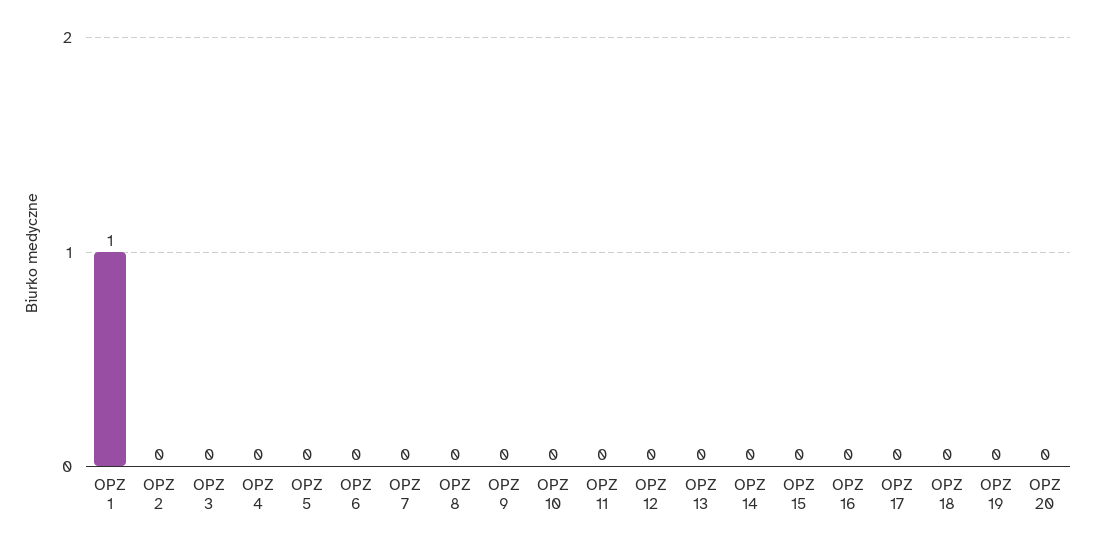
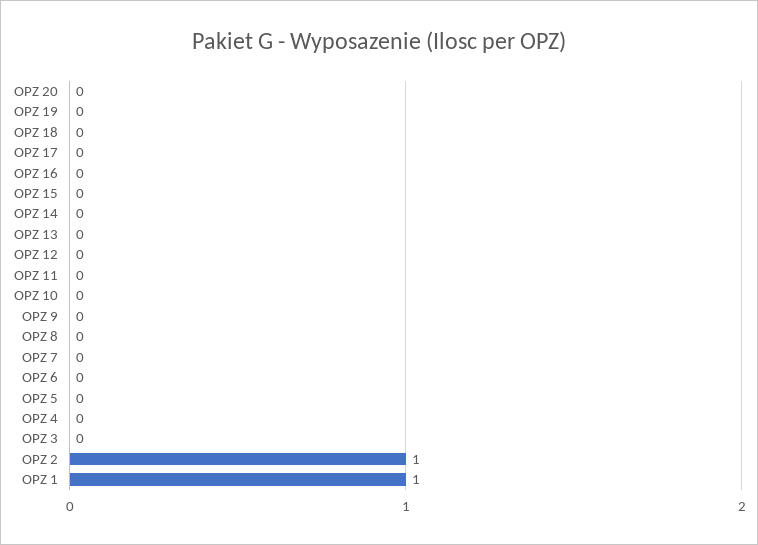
  {
    "OPZ 1": 1,
-   "OPZ 2": 0,
+   "OPZ 2": 1,
    "OPZ 3": 0,
    "OPZ 4": 0,
    "OPZ 5": 0,
    "OPZ 6": 0,
    "OPZ 7": 0,
    "OPZ 8": 0,
    "OPZ 9": 0,
    "OPZ 10": 0,
    "OPZ 11": 0,
    "OPZ 12": 0,
    "OPZ 13": 0,
    "OPZ 14": 0,
    "OPZ 15": 0,
    "OPZ 16": 0,
    "OPZ 17": 0,
    "OPZ 18": 0,
    "OPZ 19": 0,
    "OPZ 20": 0
  }

